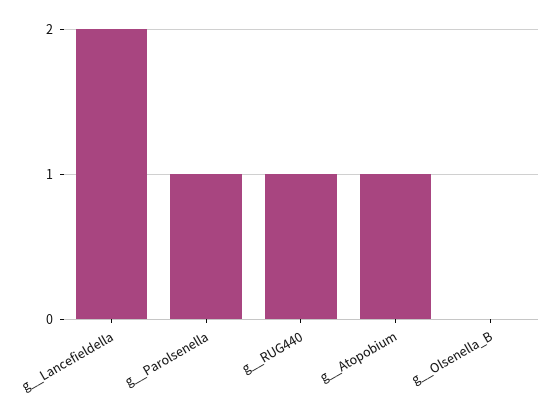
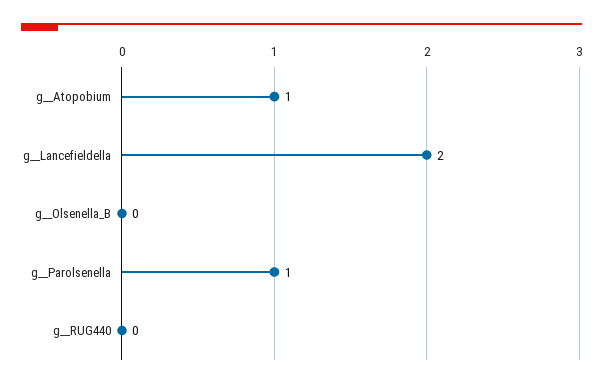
  {
    "g__Lancefieldella": 2,
    "g__Parolsenella": 1,
-   "g__RUG440": 1,
+   "g__RUG440": 0,
    "g__Atopobium": 1,
    "g__Olsenella_B": 0
  }

